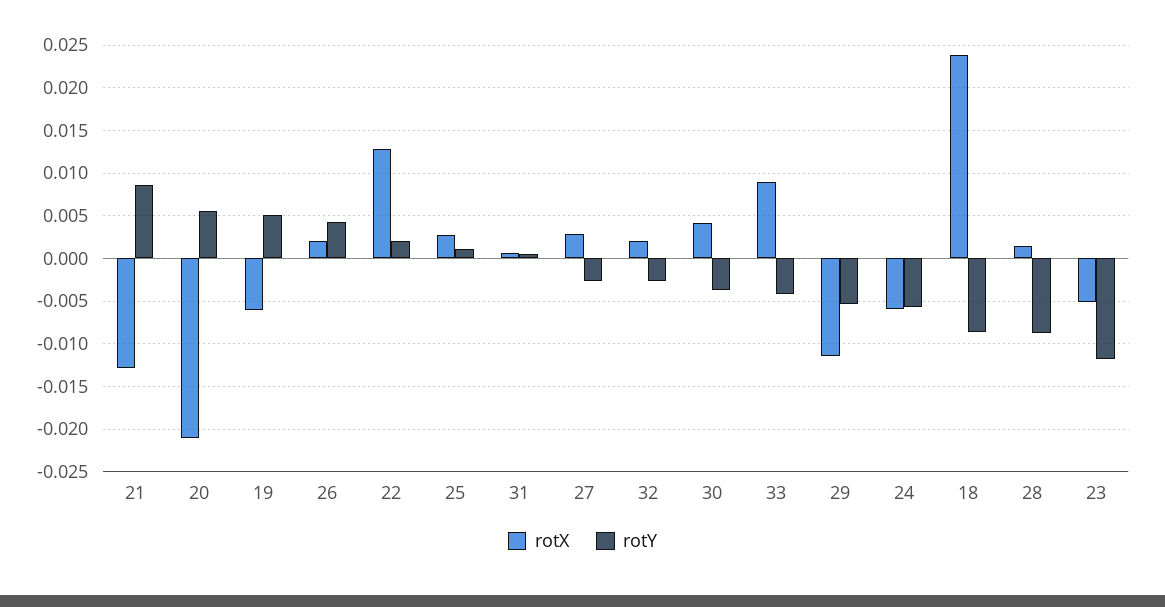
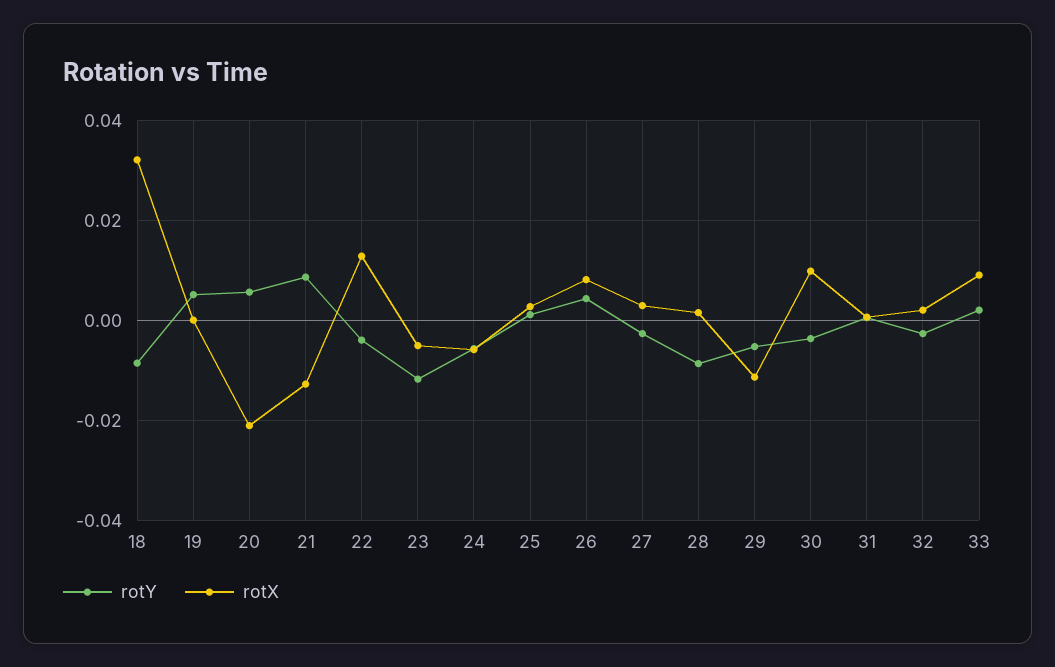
  {
    "rotX": {
      "21": -0.013,
      "20": -0.021,
-     "19": -0.006,
+     "19": 0,
-     "26": 0.002,
+     "26": 0.008,
      "22": 0.013,
      "25": 0.003,
      "31": 0.001,
      "27": 0.003,
      "32": 0.002,
-     "30": 0.004,
+     "30": 0.01,
      "33": 0.009,
      "29": -0.011,
      "24": -0.006,
-     "18": 0.024,
+     "18": 0.032,
      "28": 0.002,
      "23": -0.005
    },
    "rotY": {
      "21": 0.009,
      "20": 0.006,
      "19": 0.005,
      "26": 0.004,
-     "22": 0.002,
+     "22": -0.004,
      "25": 0.001,
      "31": 0.001,
      "27": -0.003,
      "32": -0.003,
      "30": -0.004,
-     "33": -0.004,
+     "33": 0.002,
      "29": -0.005,
      "24": -0.006,
      "18": -0.009,
      "28": -0.009,
      "23": -0.012
    }
  }

